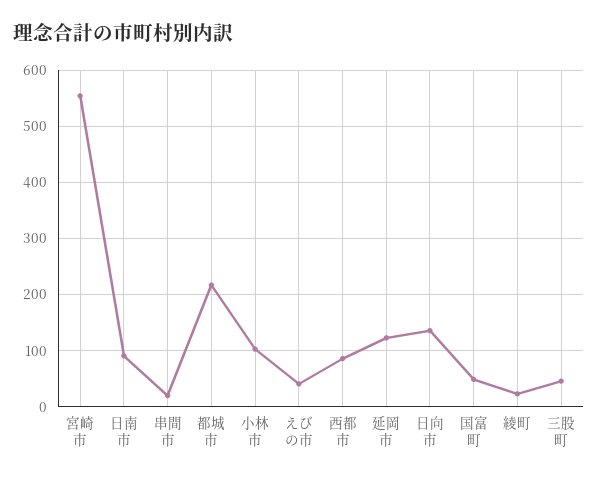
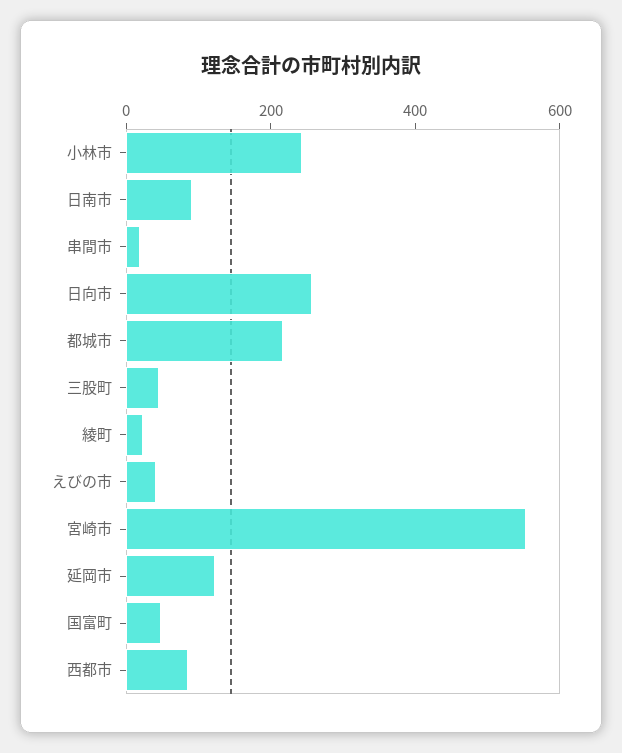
  {
    "宮崎市": 560,
    "日南市": 100,
    "串間市": 20,
    "都城市": 220,
-   "小林市": 100,
+   "小林市": 250,
    "えびの市": 40,
    "西都市": 80,
    "延岡市": 120,
-   "日向市": 140,
+   "日向市": 250,
    "国富町": 40,
    "綾町": 20,
    "三股町": 40
  }

